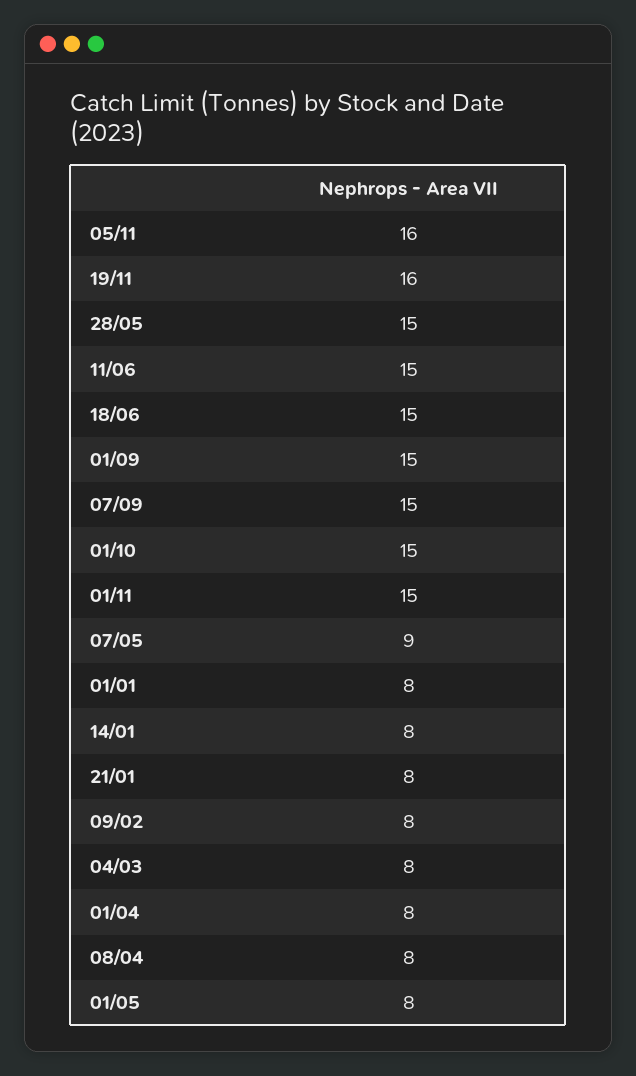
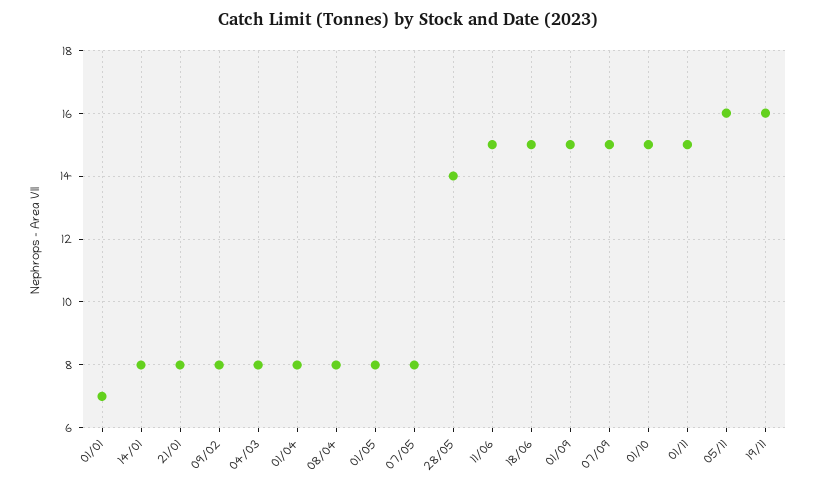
  {
    "05/11": 16,
    "19/11": 16,
-   "28/05": 15,
+   "28/05": 14,
    "11/06": 15,
    "18/06": 15,
    "01/09": 15,
    "07/09": 15,
    "01/10": 15,
    "01/11": 15,
-   "07/05": 9,
+   "07/05": 8,
-   "01/01": 8,
+   "01/01": 7,
    "14/01": 8,
    "21/01": 8,
    "09/02": 8,
    "04/03": 8,
    "01/04": 8,
    "08/04": 8,
    "01/05": 8
  }

